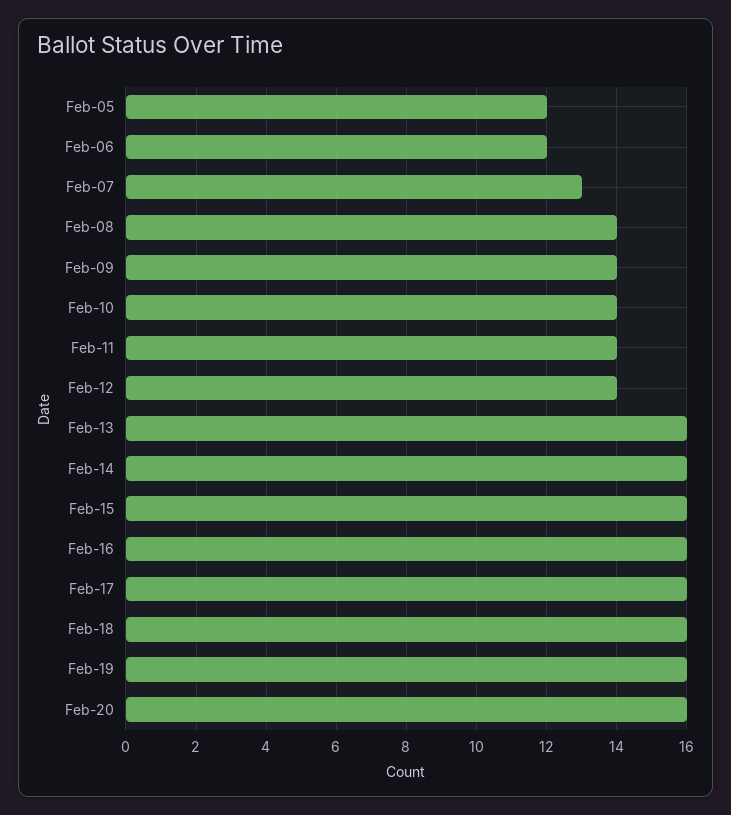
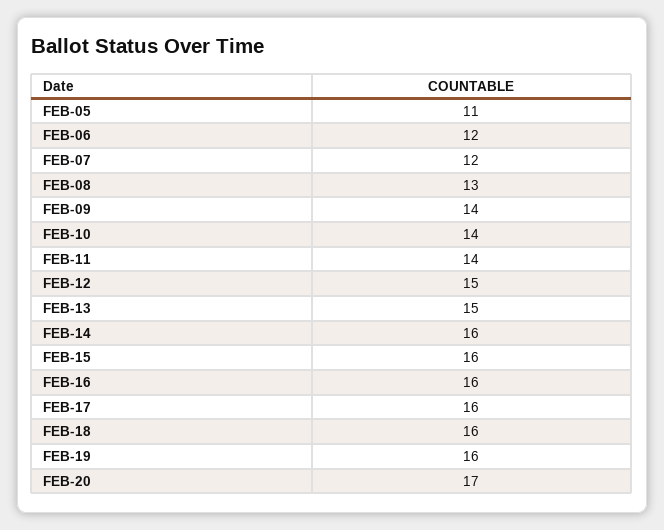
  {
-   "Feb-05": 12,
+   "Feb-05": 11,
    "Feb-06": 12,
-   "Feb-07": 13,
+   "Feb-07": 12,
-   "Feb-08": 14,
+   "Feb-08": 13,
    "Feb-09": 14,
    "Feb-10": 14,
    "Feb-11": 14,
-   "Feb-12": 14,
+   "Feb-12": 15,
-   "Feb-13": 16,
+   "Feb-13": 15,
    "Feb-14": 16,
    "Feb-15": 16,
    "Feb-16": 16,
    "Feb-17": 16,
    "Feb-18": 16,
    "Feb-19": 16,
-   "Feb-20": 16
+   "Feb-20": 17
  }

